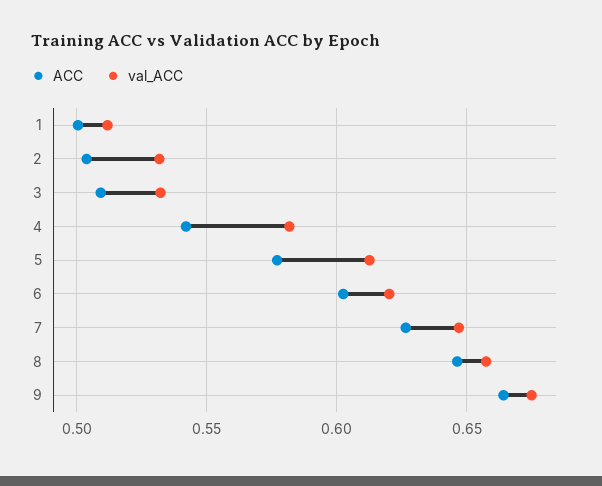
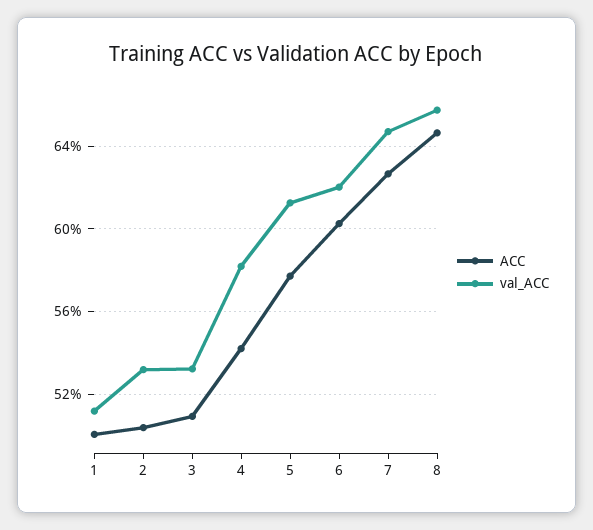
  {
    "ACC": {
      "1": 0.5,
      "2": 0.505,
      "3": 0.51,
      "4": 0.54,
      "5": 0.575,
      "6": 0.605,
      "7": 0.625,
-     "8": 0.645,
+     "8": 0.645
-     "9": 0.665
    },
    "val_ACC": {
      "1": 0.51,
      "2": 0.53,
      "3": 0.53,
      "4": 0.58,
      "5": 0.615,
      "6": 0.62,
      "7": 0.645,
-     "8": 0.66,
+     "8": 0.66
-     "9": 0.675
    }
  }

